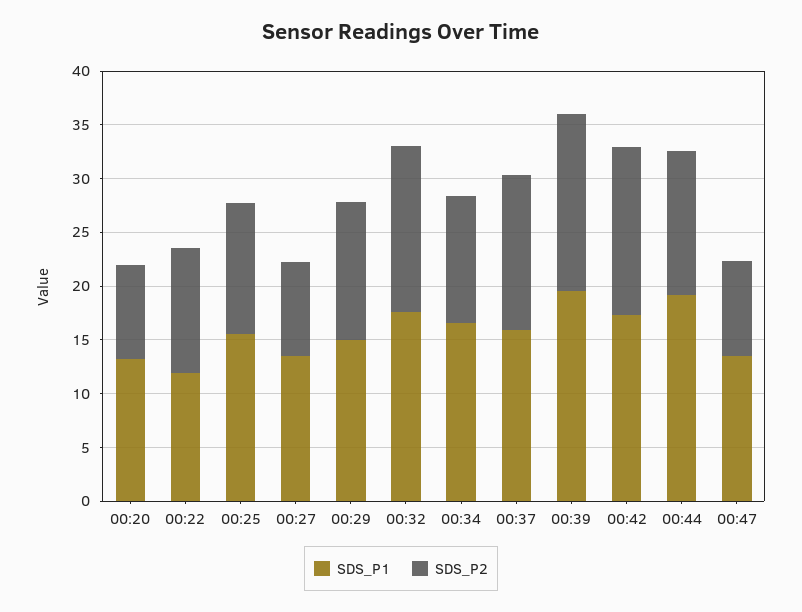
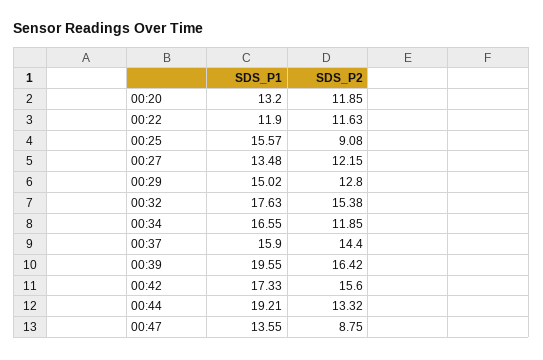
  {
    "SDS_P1": {
      "00:20": 13.2,
      "00:22": 11.9,
      "00:25": 15.57,
      "00:27": 13.48,
      "00:29": 15.02,
      "00:32": 17.63,
      "00:34": 16.55,
      "00:37": 15.9,
      "00:39": 19.55,
      "00:42": 17.33,
      "00:44": 19.21,
      "00:47": 13.55
    },
    "SDS_P2": {
-     "00:20": 9,
+     "00:20": 11.85,
      "00:22": 11.63,
-     "00:25": 12,
+     "00:25": 9.08,
-     "00:27": 9,
+     "00:27": 12.15,
      "00:29": 12.8,
      "00:32": 15.38,
      "00:34": 11.85,
      "00:37": 14.4,
      "00:39": 16.42,
      "00:42": 15.6,
      "00:44": 13.32,
      "00:47": 8.75
    }
  }

